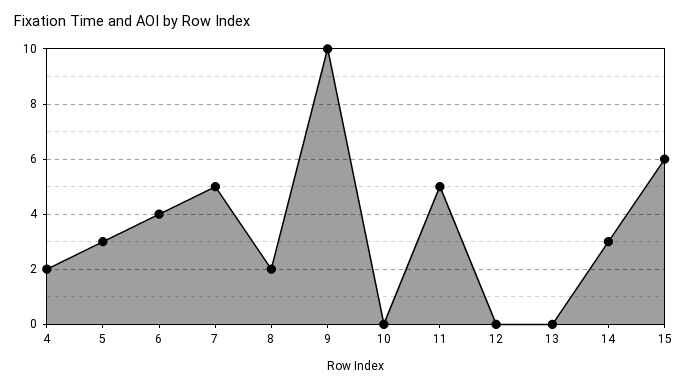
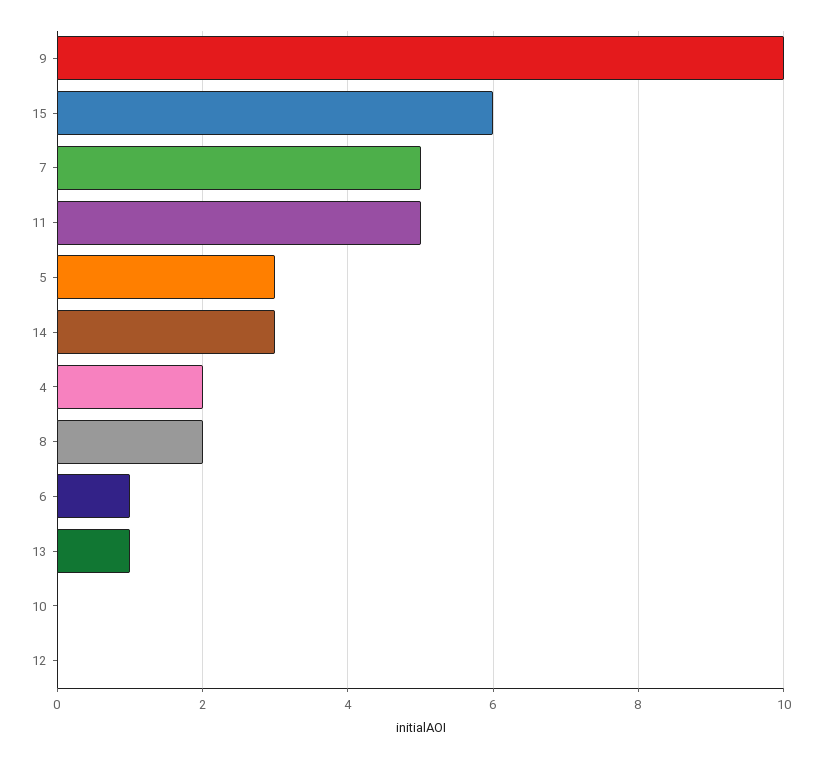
  {
    "4": 2,
    "5": 3,
-   "6": 4,
+   "6": 1,
    "7": 5,
    "8": 2,
    "9": 10,
    "10": 0,
    "11": 5,
    "12": 0,
-   "13": 0,
+   "13": 1,
    "14": 3,
    "15": 6
  }

